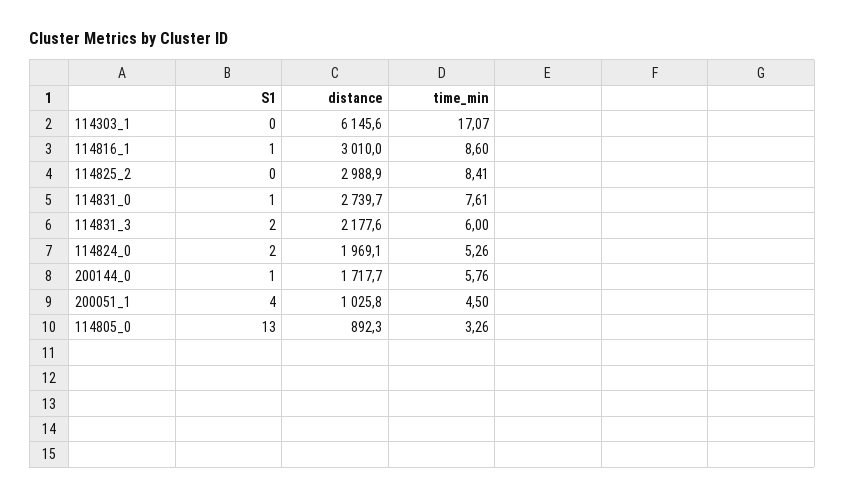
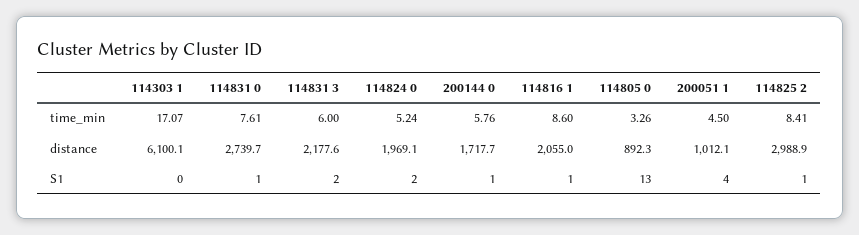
  {
    "S1": {
      "114303_1": 0,
      "114816_1": 1,
-     "114825_2": 0,
+     "114825_2": 1,
      "114831_0": 1,
      "114831_3": 2,
      "114824_0": 2,
      "200144_0": 1,
      "200051_1": 4,
      "114805_0": 13
    },
    "distance": {
-     "114303_1": 6145.6,
+     "114303_1": 6100.1,
-     "114816_1": 3010,
+     "114816_1": 2055,
      "114825_2": 2988.9,
      "114831_0": 2739.7,
      "114831_3": 2177.6,
      "114824_0": 1969.1,
      "200144_0": 1717.7,
-     "200051_1": 1025.8,
+     "200051_1": 1012.1,
      "114805_0": 892.3
    },
    "time_min": {
      "114303_1": 17.07,
      "114816_1": 8.6,
      "114825_2": 8.41,
      "114831_0": 7.61,
      "114831_3": 6,
-     "114824_0": 5.26,
+     "114824_0": 5.24,
      "200144_0": 5.76,
      "200051_1": 4.5,
      "114805_0": 3.26
    }
  }

